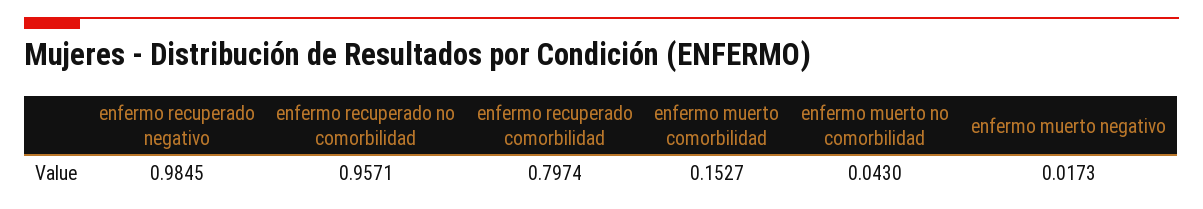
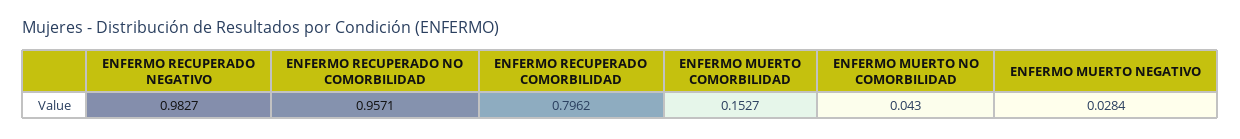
  {
-   "enfermo recuperado negativo": 0.9845,
+   "enfermo recuperado negativo": 0.9827,
    "enfermo recuperado no comorbilidad": 0.9571,
-   "enfermo recuperado comorbilidad": 0.7974,
+   "enfermo recuperado comorbilidad": 0.7962,
    "enfermo muerto comorbilidad": 0.1527,
    "enfermo muerto no comorbilidad": 0.043,
-   "enfermo muerto negativo": 0.0173
+   "enfermo muerto negativo": 0.0284
  }

